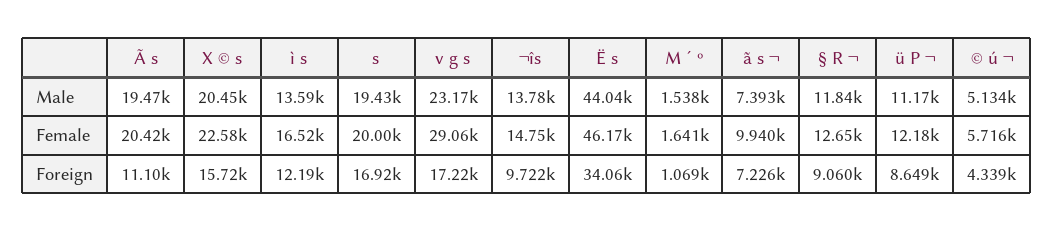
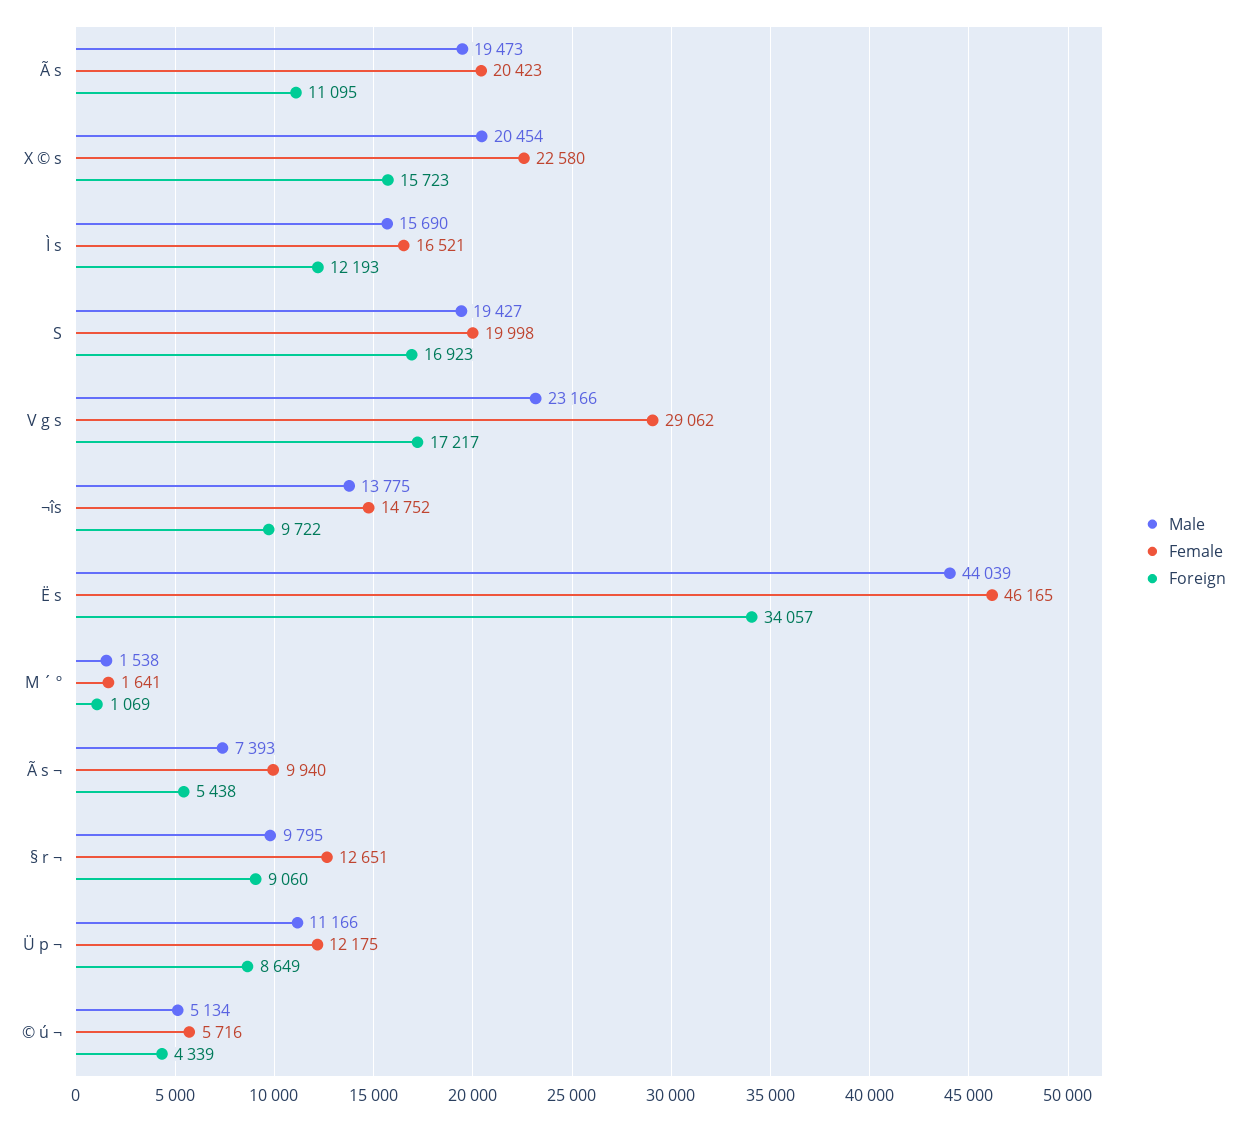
  {
    "Male": {
      "Ã s": 19473,
      "X © s": 20454,
-     "ì s": 13590,
+     "ì s": 15690,
      "s": 19427,
      "v g s": 23166,
      "¬îs": 13775,
      "Ë s": 44039,
      "M ´ º": 1538,
      "ã s ¬": 7393,
-     "§ R ¬": 11840,
+     "§ R ¬": 9795,
      "ü P ¬": 11166,
      "© ú ¬": 5134
    },
    "Female": {
      "Ã s": 20423,
      "X © s": 22580,
      "ì s": 16521,
      "s": 19998,
      "v g s": 29062,
      "¬îs": 14752,
      "Ë s": 46165,
      "M ´ º": 1641,
      "ã s ¬": 9940,
      "§ R ¬": 12651,
      "ü P ¬": 12175,
      "© ú ¬": 5716
    },
    "Foreign": {
      "Ã s": 11095,
      "X © s": 15723,
      "ì s": 12193,
      "s": 16923,
      "v g s": 17217,
      "¬îs": 9722,
      "Ë s": 34057,
      "M ´ º": 1069,
-     "ã s ¬": 7226,
+     "ã s ¬": 5438,
      "§ R ¬": 9060,
      "ü P ¬": 8649,
      "© ú ¬": 4339
    }
  }

